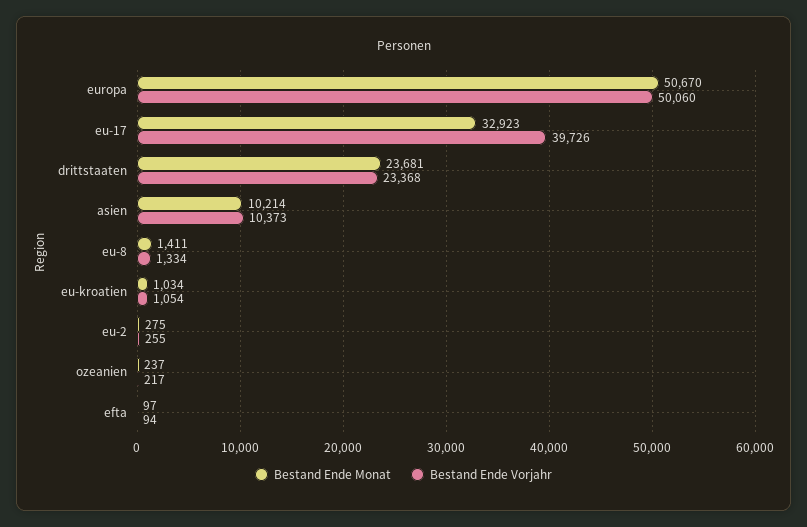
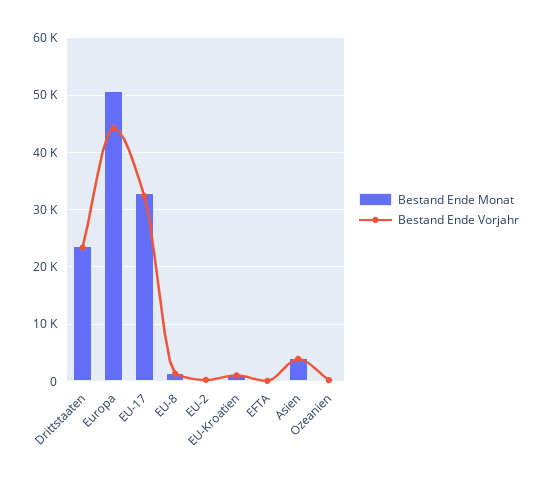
  {
    "Bestand Ende Monat": {
      "europa": 50670,
      "eu-17": 32923,
      "drittstaaten": 23681,
-     "asien": 10214,
+     "asien": 4000,
      "eu-8": 1411,
      "eu-kroatien": 1034,
      "eu-2": 275,
      "ozeanien": 237,
      "efta": 97
    },
    "Bestand Ende Vorjahr": {
-     "europa": 50060,
+     "europa": 44000,
-     "eu-17": 39726,
+     "eu-17": 32000,
      "drittstaaten": 23368,
-     "asien": 10373,
+     "asien": 4000,
      "eu-8": 1334,
      "eu-kroatien": 1054,
      "eu-2": 255,
      "ozeanien": 217,
      "efta": 94
    }
  }

